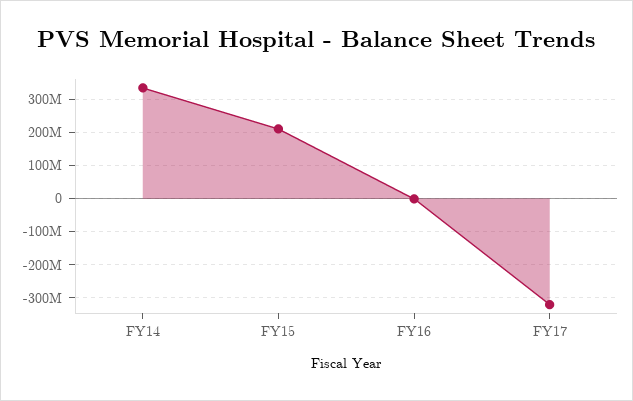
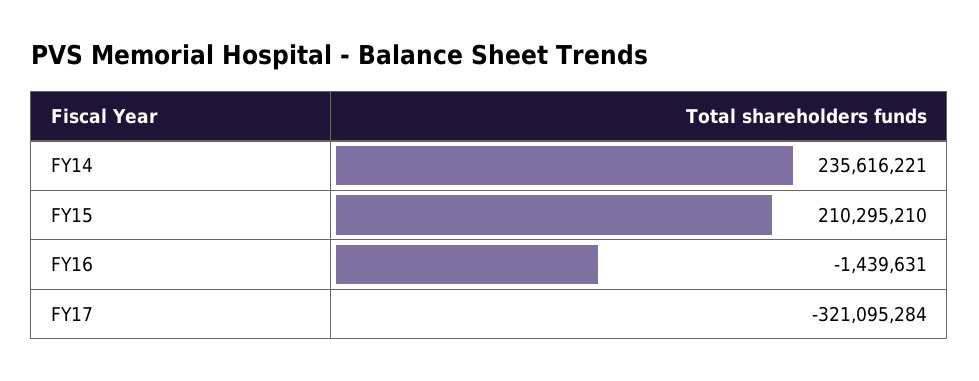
  {
-   "FY14": 340000000,
+   "FY14": 235616221,
    "FY15": 210295210,
    "FY16": -1439631,
    "FY17": -321095284
  }

